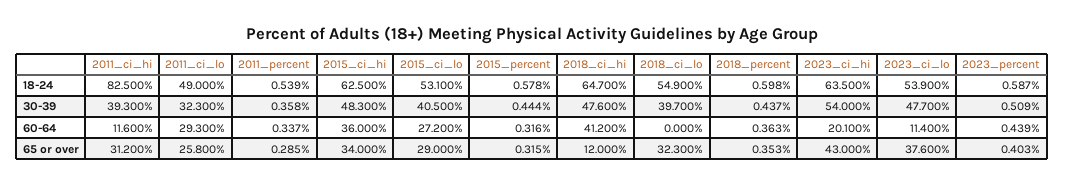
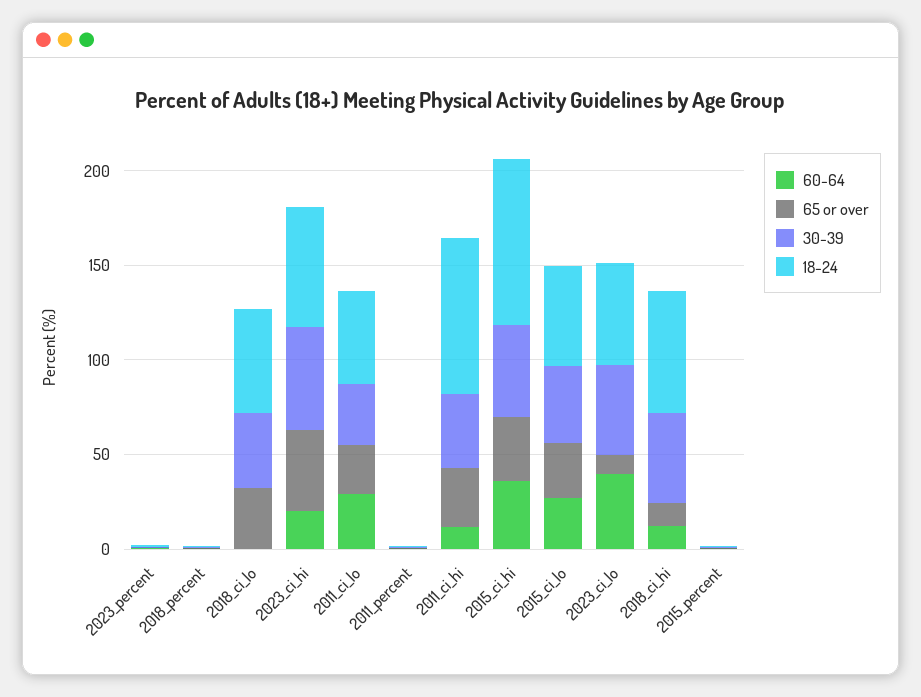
  {
    "18-24": {
      "2011_ci_hi": 82.5,
      "2011_ci_lo": 49,
      "2011_percent": 0.539,
-     "2015_ci_hi": 62.5,
+     "2015_ci_hi": 90,
      "2015_ci_lo": 53.1,
      "2015_percent": 0.578,
      "2018_ci_hi": 64.7,
      "2018_ci_lo": 54.9,
      "2018_percent": 0.598,
      "2023_ci_hi": 63.5,
      "2023_ci_lo": 53.9,
      "2023_percent": 0.587
    },
    "30-39": {
      "2011_ci_hi": 39.3,
      "2011_ci_lo": 32.3,
      "2011_percent": 0.358,
      "2015_ci_hi": 48.3,
      "2015_ci_lo": 40.5,
      "2015_percent": 0.444,
      "2018_ci_hi": 47.6,
      "2018_ci_lo": 39.7,
      "2018_percent": 0.437,
      "2023_ci_hi": 54,
      "2023_ci_lo": 47.7,
      "2023_percent": 0.509
    },
    "60-64": {
      "2011_ci_hi": 11.6,
      "2011_ci_lo": 29.3,
      "2011_percent": 0.337,
      "2015_ci_hi": 36,
      "2015_ci_lo": 27.2,
      "2015_percent": 0.316,
-     "2018_ci_hi": 41.2,
+     "2018_ci_hi": 10,
      "2018_ci_lo": 0,
      "2018_percent": 0.363,
      "2023_ci_hi": 20.1,
-     "2023_ci_lo": 11.4,
+     "2023_ci_lo": 40,
      "2023_percent": 0.439
    },
    "65 or over": {
      "2011_ci_hi": 31.2,
      "2011_ci_lo": 25.8,
      "2011_percent": 0.285,
      "2015_ci_hi": 34,
      "2015_ci_lo": 29,
      "2015_percent": 0.315,
      "2018_ci_hi": 12,
      "2018_ci_lo": 32.3,
      "2018_percent": 0.353,
      "2023_ci_hi": 43,
-     "2023_ci_lo": 37.6,
+     "2023_ci_lo": 10,
      "2023_percent": 0.403
    }
  }

